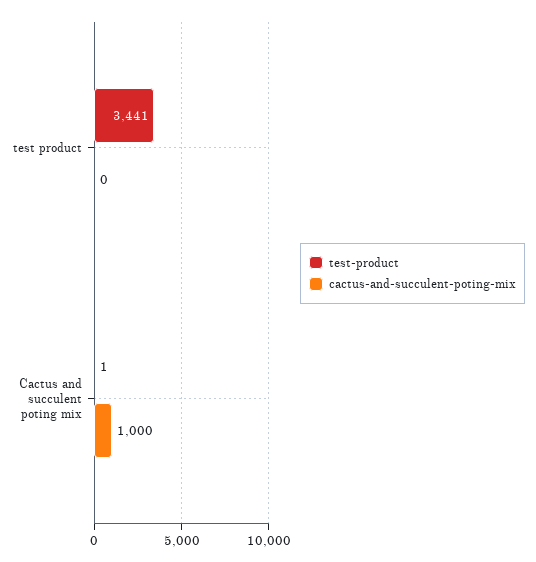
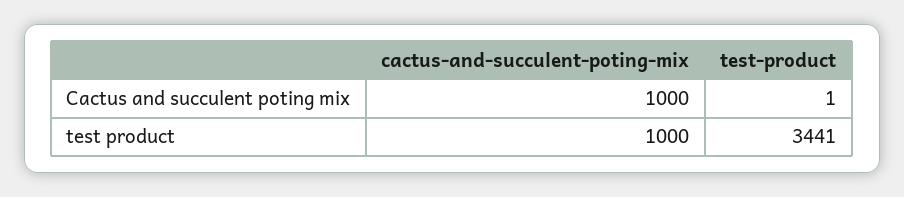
  {
    "test-product": {
      "test product": 3441,
      "Cactus and succulent poting mix": 1
    },
    "cactus-and-succulent-poting-mix": {
-     "test product": 0,
+     "test product": 1000,
      "Cactus and succulent poting mix": 1000
    }
  }

